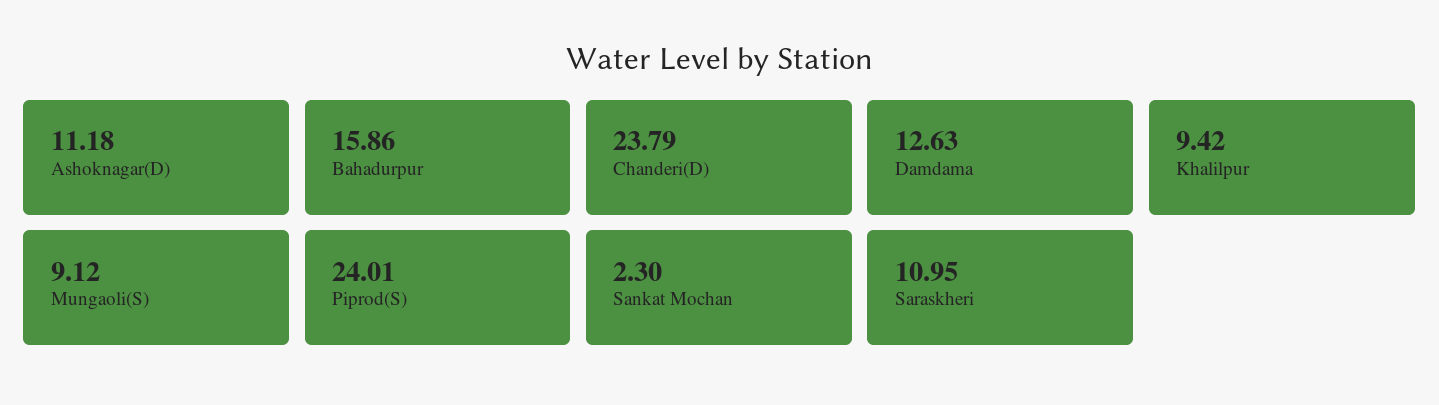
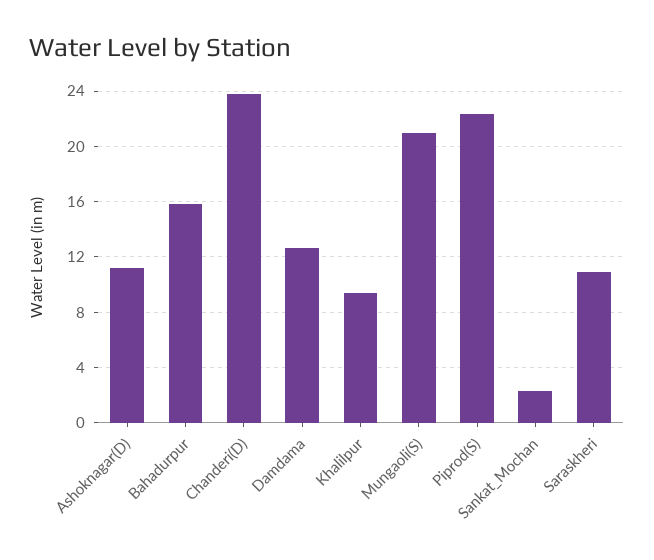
  {
    "Ashoknagar(D)": 11.18,
    "Bahadurpur": 15.86,
    "Chanderi(D)": 23.79,
    "Damdama": 12.63,
    "Khalilpur": 9.42,
-   "Mungaoli(S)": 9.12,
+   "Mungaoli(S)": 21,
-   "Piprod(S)": 24.01,
+   "Piprod(S)": 22.5,
    "Sankat Mochan": 2.3,
    "Saraskheri": 10.95
  }

